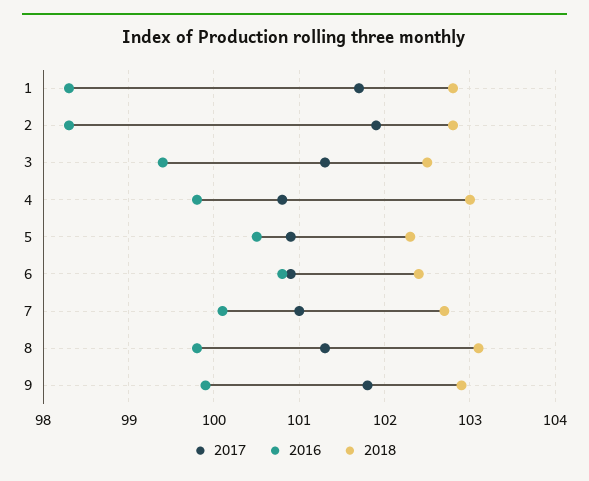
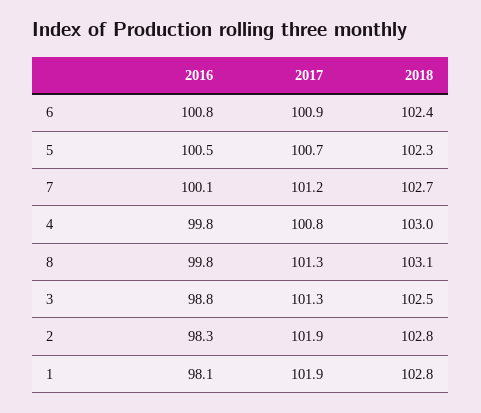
  {
    "2017": {
-     "1": 101.7,
+     "1": 101.9,
      "2": 101.9,
      "3": 101.3,
      "4": 100.8,
-     "5": 100.9,
+     "5": 100.7,
      "6": 100.9,
-     "7": 101,
+     "7": 101.2,
-     "8": 101.3,
+     "8": 101.3
-     "9": 101.8
    },
    "2016": {
-     "1": 98.3,
+     "1": 98.1,
      "2": 98.3,
-     "3": 99.4,
+     "3": 98.8,
      "4": 99.8,
      "5": 100.5,
      "6": 100.8,
      "7": 100.1,
-     "8": 99.8,
+     "8": 99.8
-     "9": 99.9
    },
    "2018": {
      "1": 102.8,
      "2": 102.8,
      "3": 102.5,
      "4": 103,
      "5": 102.3,
      "6": 102.4,
      "7": 102.7,
-     "8": 103.1,
+     "8": 103.1
-     "9": 102.9
    }
  }

